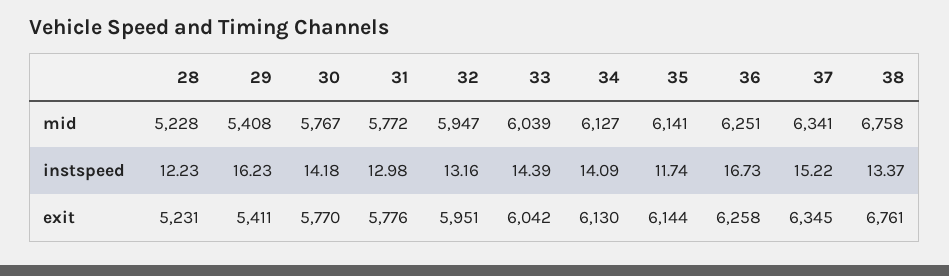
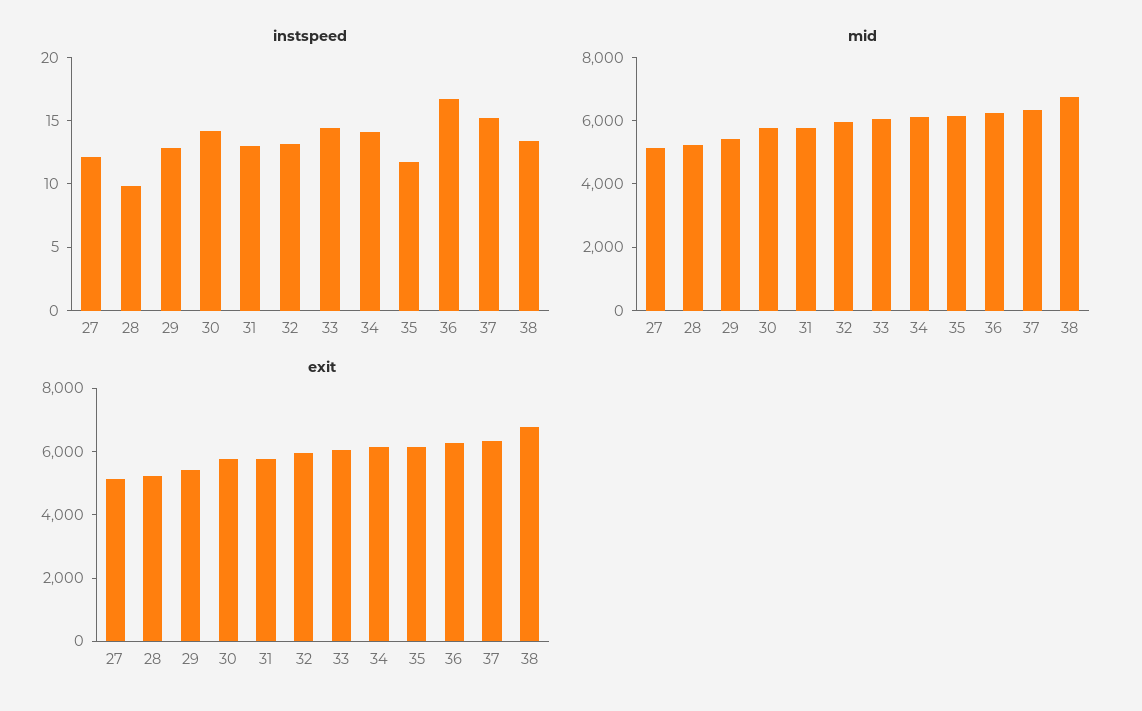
  {
    "mid": {
      "28": 5228,
      "29": 5408,
      "30": 5767,
      "31": 5772,
      "32": 5947,
      "33": 6039,
      "34": 6127,
      "35": 6141,
      "36": 6251,
      "37": 6341,
-     "38": 6758
+     "38": 6758,
+     "27": 5000
    },
    "instspeed": {
-     "28": 12.23,
+     "28": 10,
-     "29": 16.23,
+     "29": 13,
      "30": 14.18,
      "31": 12.98,
      "32": 13.16,
      "33": 14.39,
      "34": 14.09,
      "35": 11.74,
      "36": 16.73,
      "37": 15.22,
-     "38": 13.37
+     "38": 13.37,
+     "27": 12
    },
    "exit": {
      "28": 5231,
      "29": 5411,
      "30": 5770,
      "31": 5776,
      "32": 5951,
      "33": 6042,
      "34": 6130,
      "35": 6144,
      "36": 6258,
      "37": 6345,
-     "38": 6761
+     "38": 6761,
+     "27": 5000
    }
  }

